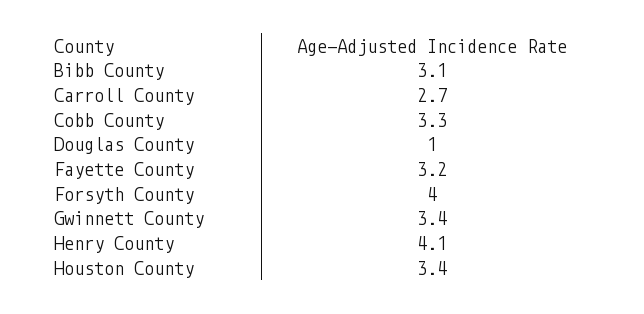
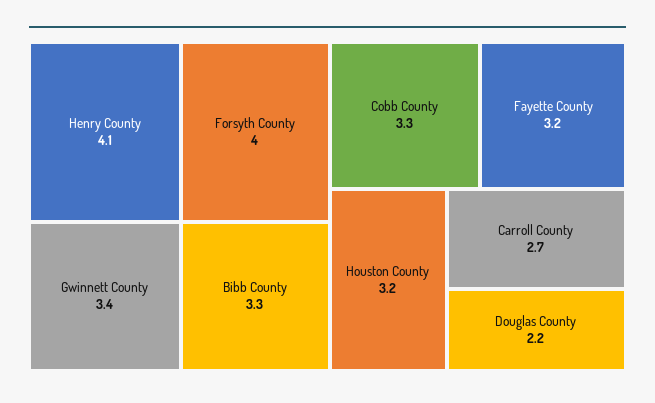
  {
-   "Bibb County": 3.1,
+   "Bibb County": 3.3,
    "Carroll County": 2.7,
    "Cobb County": 3.3,
-   "Douglas County": 1,
+   "Douglas County": 2.2,
    "Fayette County": 3.2,
    "Forsyth County": 4,
    "Gwinnett County": 3.4,
    "Henry County": 4.1,
-   "Houston County": 3.4
+   "Houston County": 3.2
  }

